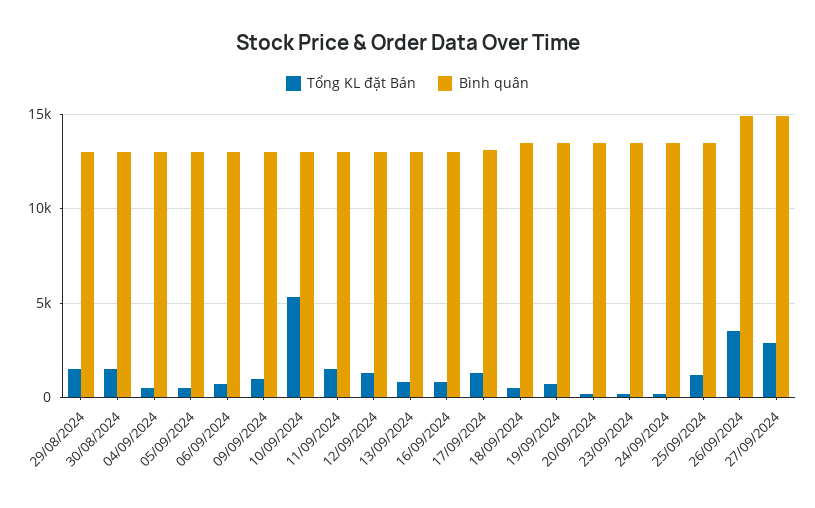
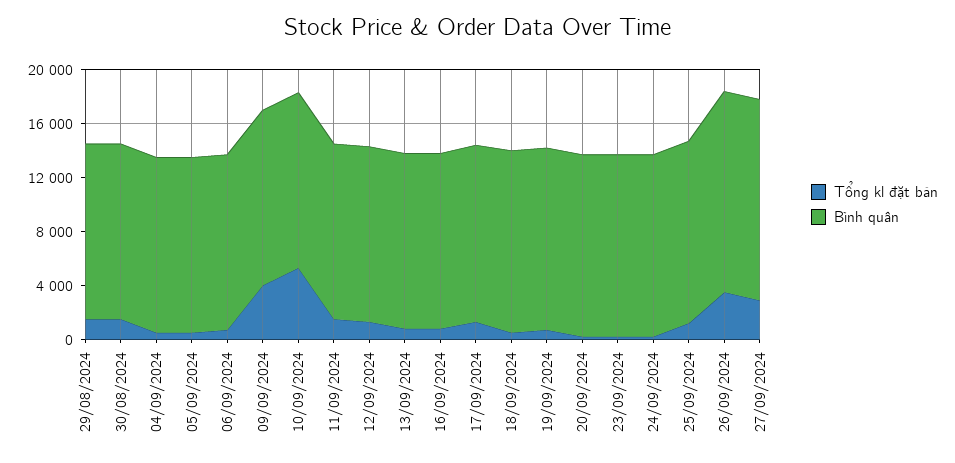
  {
    "Tổng KL đặt Bán": {
      "29/08/2024": 1500,
      "30/08/2024": 1500,
      "04/09/2024": 500,
      "05/09/2024": 500,
      "06/09/2024": 500,
-     "09/09/2024": 1000,
+     "09/09/2024": 4000,
      "10/09/2024": 5500,
      "11/09/2024": 1500,
      "12/09/2024": 1500,
      "13/09/2024": 1000,
      "16/09/2024": 1000,
      "17/09/2024": 1500,
      "18/09/2024": 500,
      "19/09/2024": 500,
      "20/09/2024": 0,
      "23/09/2024": 0,
      "24/09/2024": 0,
      "25/09/2024": 1000,
      "26/09/2024": 3500,
      "27/09/2024": 3000
    },
    "Bình quân": {
      "29/08/2024": 13000,
      "30/08/2024": 13000,
      "04/09/2024": 13000,
      "05/09/2024": 13000,
      "06/09/2024": 13000,
      "09/09/2024": 13000,
      "10/09/2024": 13000,
      "11/09/2024": 13000,
      "12/09/2024": 13000,
      "13/09/2024": 13000,
      "16/09/2024": 13000,
      "17/09/2024": 13000,
      "18/09/2024": 13500,
      "19/09/2024": 13500,
      "20/09/2024": 13500,
      "23/09/2024": 13500,
      "24/09/2024": 13500,
      "25/09/2024": 13500,
      "26/09/2024": 15000,
      "27/09/2024": 15000
    }
  }

